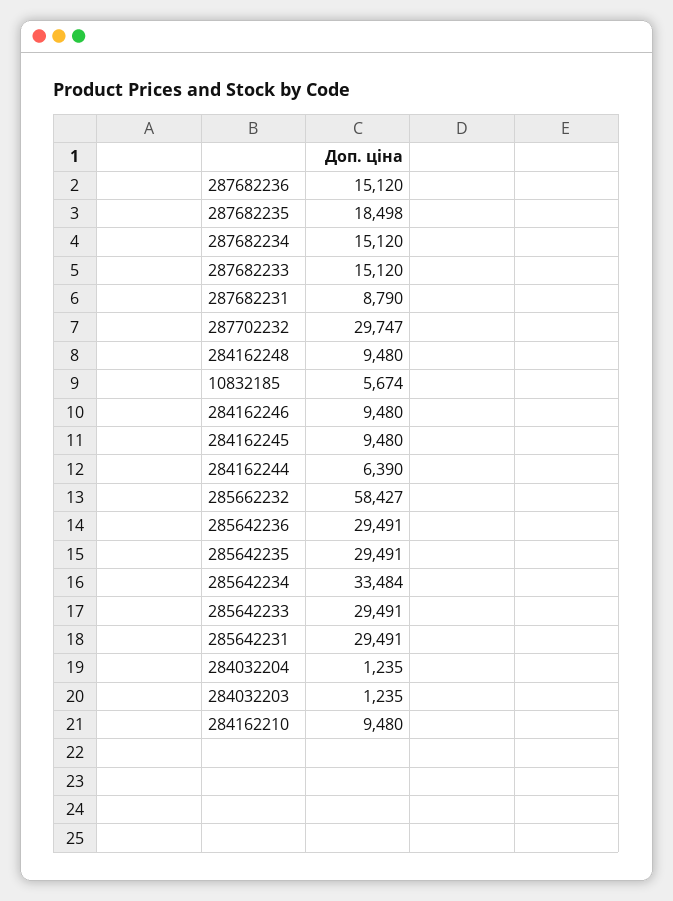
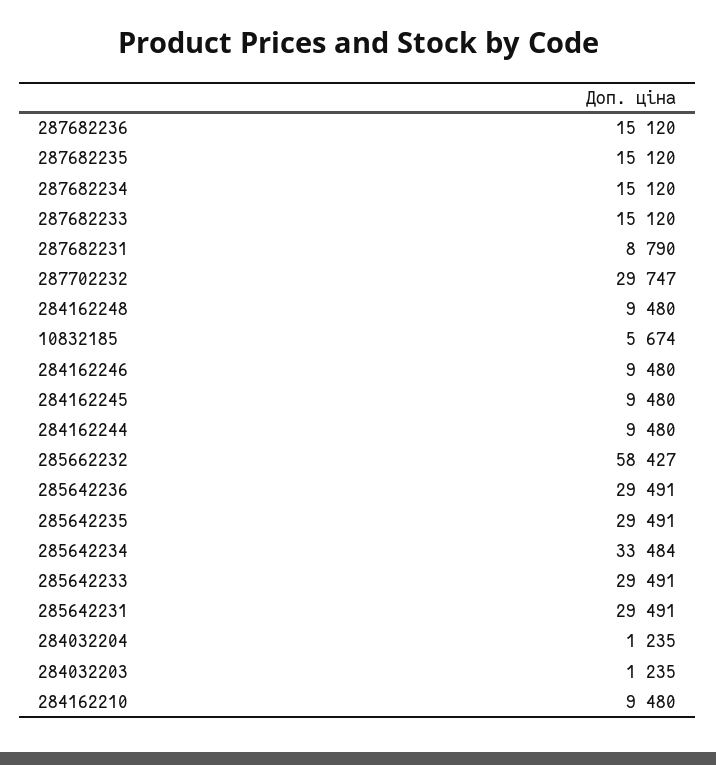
  {
    "287682236": 15120,
-   "287682235": 18498,
+   "287682235": 15120,
    "287682234": 15120,
    "287682233": 15120,
    "287682231": 8790,
    "287702232": 29747,
    "284162248": 9480,
    "10832185": 5674,
    "284162246": 9480,
    "284162245": 9480,
-   "284162244": 6390,
+   "284162244": 9480,
    "285662232": 58427,
    "285642236": 29491,
    "285642235": 29491,
    "285642234": 33484,
    "285642233": 29491,
    "285642231": 29491,
    "284032204": 1235,
    "284032203": 1235,
    "284162210": 9480
  }

